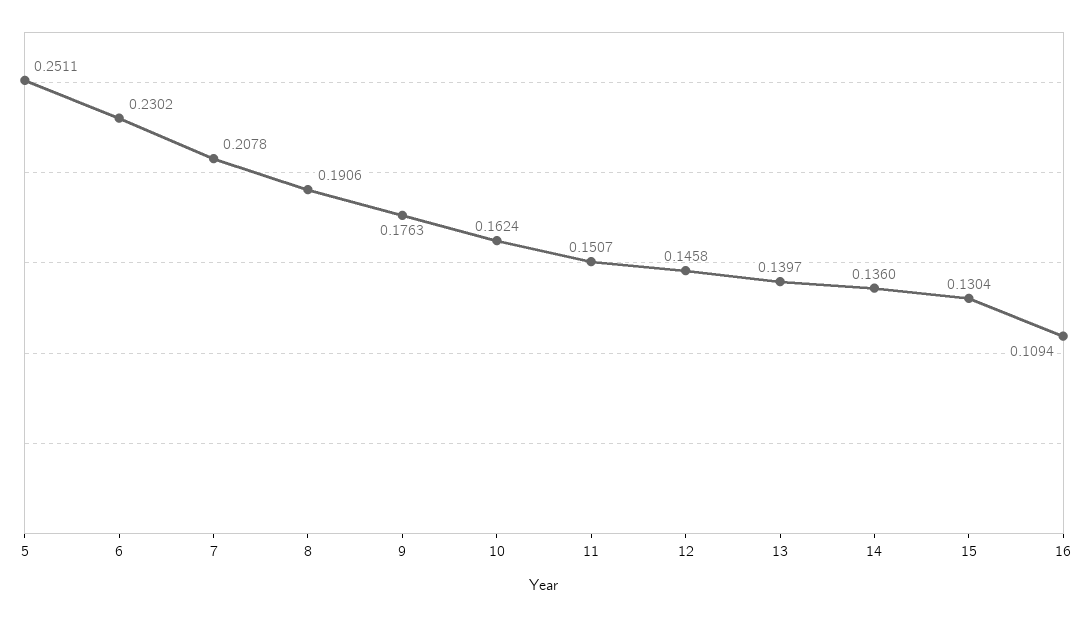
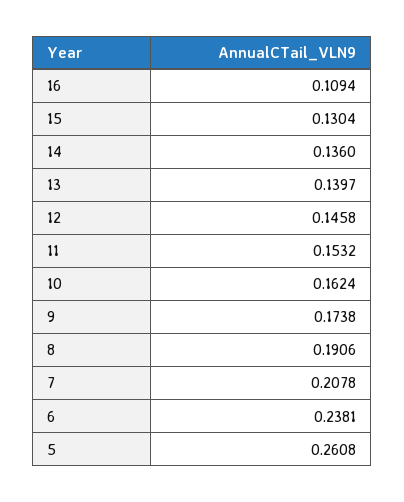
  {
-   "5": 0.2511,
+   "5": 0.2608,
-   "6": 0.2302,
+   "6": 0.2381,
    "7": 0.2078,
    "8": 0.1906,
-   "9": 0.1763,
+   "9": 0.1738,
    "10": 0.1624,
-   "11": 0.1507,
+   "11": 0.1532,
    "12": 0.1458,
    "13": 0.1397,
    "14": 0.136,
    "15": 0.1304,
    "16": 0.1094
  }

